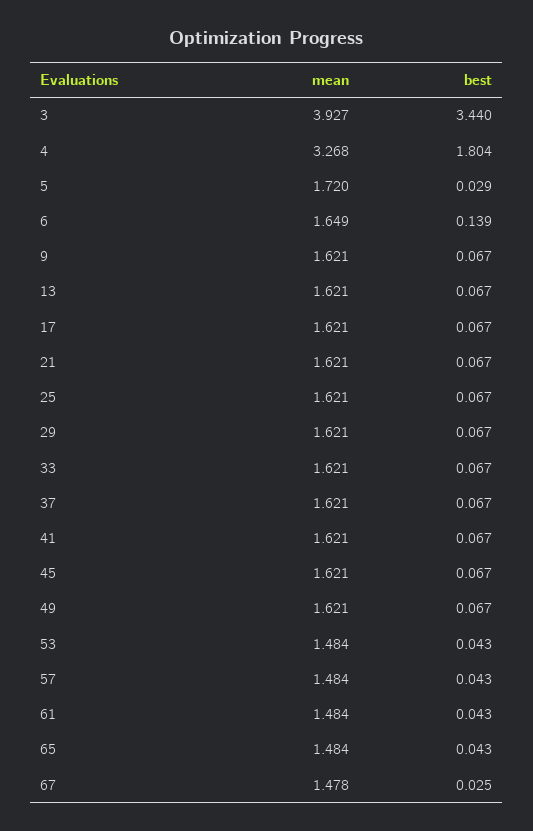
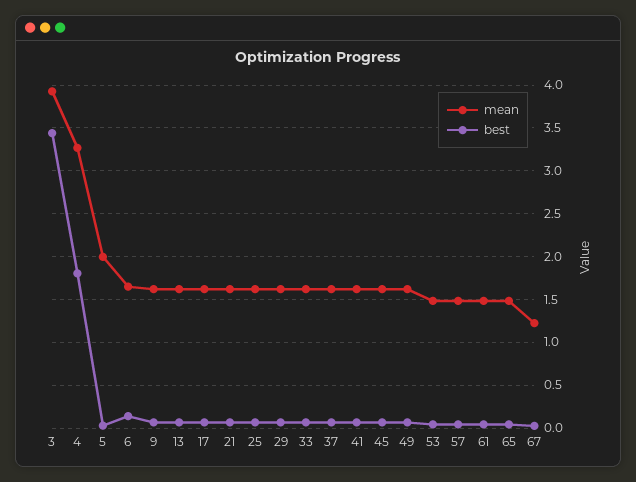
  {
    "mean": {
      "3": 3.927,
      "4": 3.268,
-     "5": 1.72,
+     "5": 2,
      "6": 1.649,
      "9": 1.621,
      "13": 1.621,
      "17": 1.621,
      "21": 1.621,
      "25": 1.621,
      "29": 1.621,
      "33": 1.621,
      "37": 1.621,
      "41": 1.621,
      "45": 1.621,
      "49": 1.621,
      "53": 1.484,
      "57": 1.484,
      "61": 1.484,
      "65": 1.484,
-     "67": 1.478
+     "67": 1.2
    },
    "best": {
      "3": 3.44,
      "4": 1.804,
      "5": 0.029,
      "6": 0.139,
      "9": 0.067,
      "13": 0.067,
      "17": 0.067,
      "21": 0.067,
      "25": 0.067,
      "29": 0.067,
      "33": 0.067,
      "37": 0.067,
      "41": 0.067,
      "45": 0.067,
      "49": 0.067,
      "53": 0.043,
      "57": 0.043,
      "61": 0.043,
      "65": 0.043,
      "67": 0.025
    }
  }

